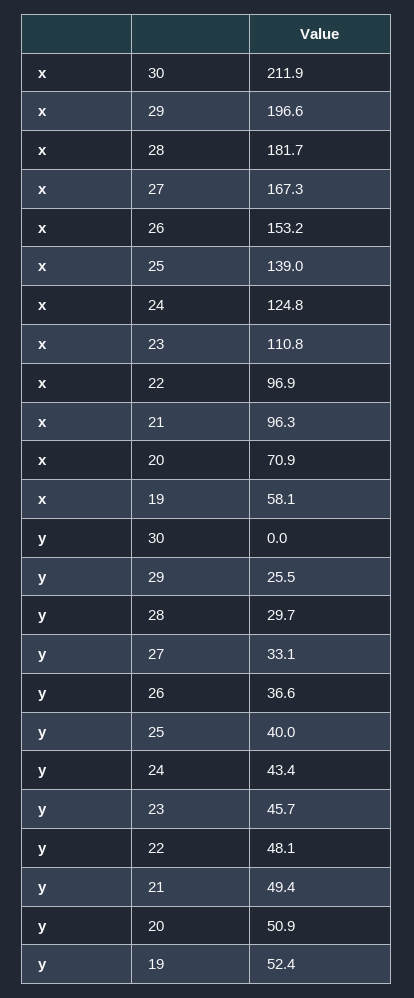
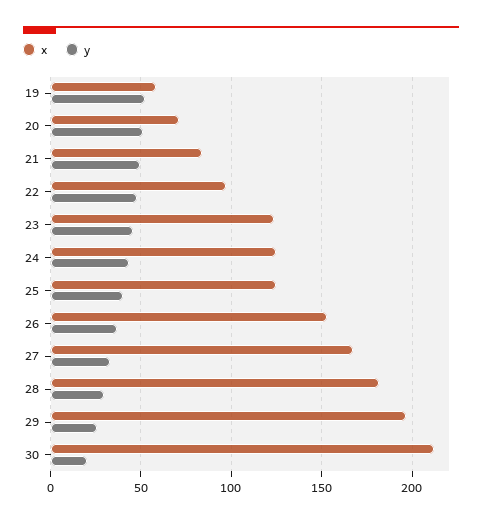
  {
    "x": {
      "30": 211.9,
      "29": 196.6,
      "28": 181.7,
      "27": 167.3,
      "26": 153.2,
-     "25": 139,
+     "25": 125,
      "24": 124.8,
-     "23": 110.8,
+     "23": 125,
      "22": 96.9,
-     "21": 96.3,
+     "21": 85,
      "20": 70.9,
      "19": 58.1
    },
    "y": {
-     "30": 0,
+     "30": 20,
      "29": 25.5,
      "28": 29.7,
      "27": 33.1,
      "26": 36.6,
      "25": 40,
      "24": 43.4,
      "23": 45.7,
      "22": 48.1,
      "21": 49.4,
      "20": 50.9,
      "19": 52.4
    }
  }

